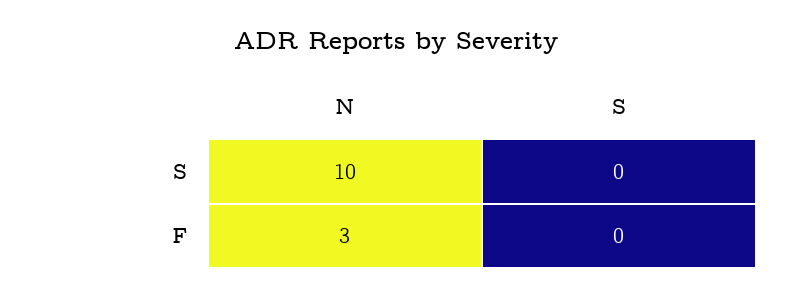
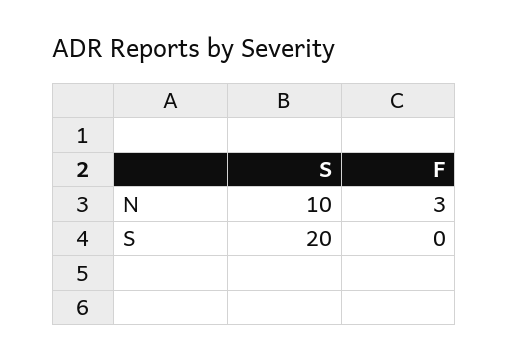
  {
    "N": {
      "S": 10,
      "F": 3
    },
    "S": {
-     "S": 0,
+     "S": 20,
      "F": 0
    }
  }

